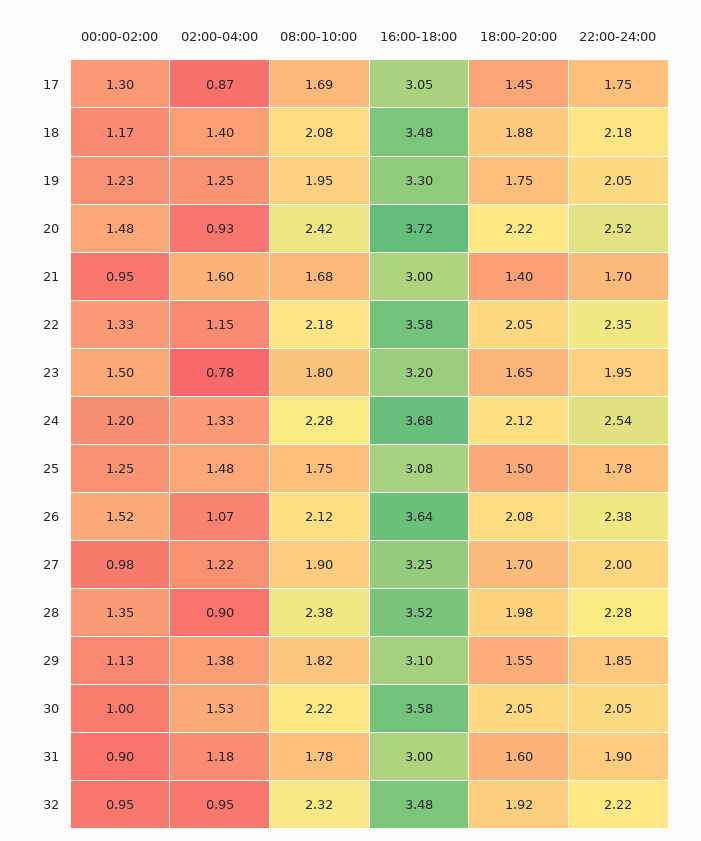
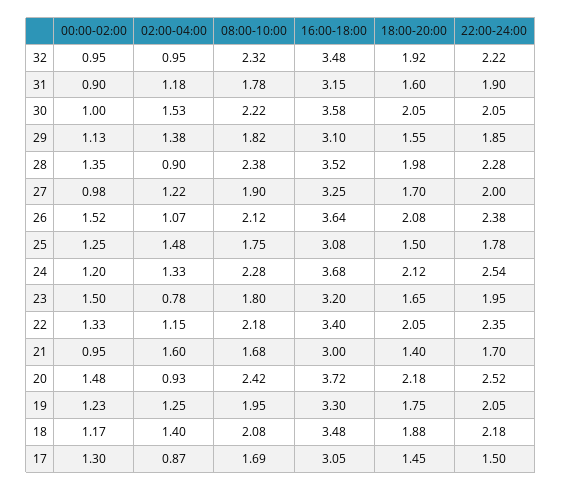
  {
    "00:00-02:00": {
      "17": 1.3,
      "18": 1.17,
      "19": 1.23,
      "20": 1.48,
      "21": 0.95,
      "22": 1.33,
      "23": 1.5,
      "24": 1.2,
      "25": 1.25,
      "26": 1.52,
      "27": 0.98,
      "28": 1.35,
      "29": 1.13,
      "30": 1,
      "31": 0.9,
      "32": 0.95
    },
    "02:00-04:00": {
      "17": 0.87,
      "18": 1.4,
      "19": 1.25,
      "20": 0.93,
      "21": 1.6,
      "22": 1.15,
      "23": 0.78,
      "24": 1.33,
      "25": 1.48,
      "26": 1.07,
      "27": 1.22,
      "28": 0.9,
      "29": 1.38,
      "30": 1.53,
      "31": 1.18,
      "32": 0.95
    },
    "08:00-10:00": {
      "17": 1.69,
      "18": 2.08,
      "19": 1.95,
      "20": 2.42,
      "21": 1.68,
      "22": 2.18,
      "23": 1.8,
      "24": 2.28,
      "25": 1.75,
      "26": 2.12,
      "27": 1.9,
      "28": 2.38,
      "29": 1.82,
      "30": 2.22,
      "31": 1.78,
      "32": 2.32
    },
    "16:00-18:00": {
      "17": 3.05,
      "18": 3.48,
      "19": 3.3,
      "20": 3.72,
      "21": 3,
-     "22": 3.58,
+     "22": 3.4,
      "23": 3.2,
      "24": 3.68,
      "25": 3.08,
      "26": 3.64,
      "27": 3.25,
      "28": 3.52,
      "29": 3.1,
      "30": 3.58,
-     "31": 3,
+     "31": 3.15,
      "32": 3.48
    },
    "18:00-20:00": {
      "17": 1.45,
      "18": 1.88,
      "19": 1.75,
-     "20": 2.22,
+     "20": 2.18,
      "21": 1.4,
      "22": 2.05,
      "23": 1.65,
      "24": 2.12,
      "25": 1.5,
      "26": 2.08,
      "27": 1.7,
      "28": 1.98,
      "29": 1.55,
      "30": 2.05,
      "31": 1.6,
      "32": 1.92
    },
    "22:00-24:00": {
-     "17": 1.75,
+     "17": 1.5,
      "18": 2.18,
      "19": 2.05,
      "20": 2.52,
      "21": 1.7,
      "22": 2.35,
      "23": 1.95,
      "24": 2.54,
      "25": 1.78,
      "26": 2.38,
      "27": 2,
      "28": 2.28,
      "29": 1.85,
      "30": 2.05,
      "31": 1.9,
      "32": 2.22
    }
  }

